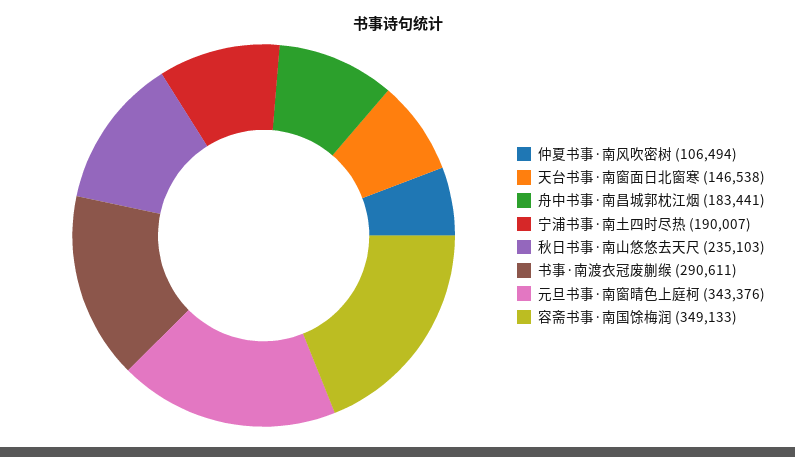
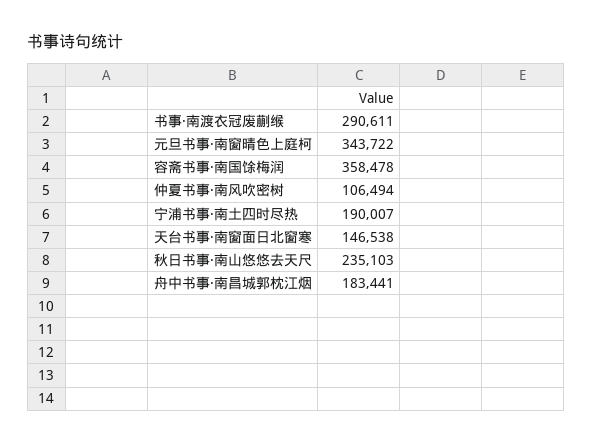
  {
    "仲夏书事·南风吹密树": 106494,
    "天台书事·南窗面日北窗寒": 146538,
    "舟中书事·南昌城郭枕江烟": 183441,
    "宁浦书事·南土四时尽热": 190007,
    "秋日书事·南山悠悠去天尺": 235103,
    "书事·南渡衣冠废蒯缑": 290611,
-   "元旦书事·南窗晴色上庭柯": 343376,
+   "元旦书事·南窗晴色上庭柯": 343722,
-   "容斋书事·南国馀梅润": 349133
+   "容斋书事·南国馀梅润": 358478
  }

